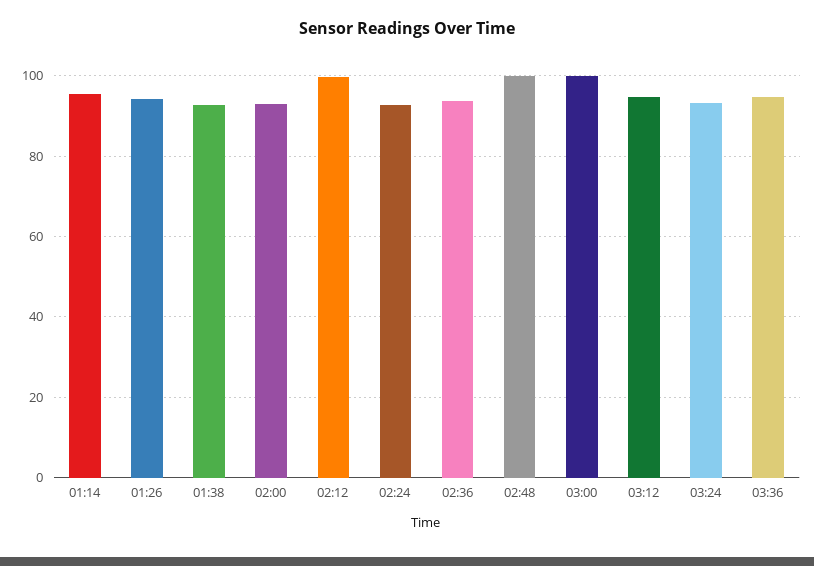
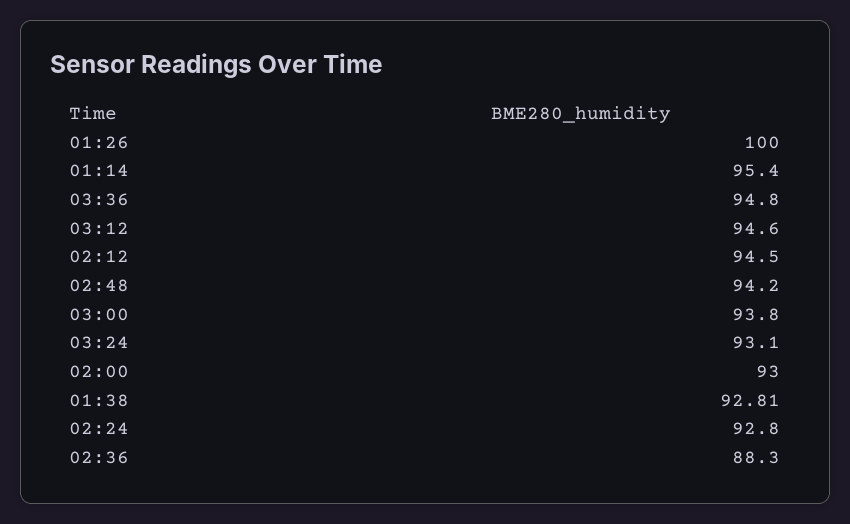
  {
    "01:14": 95.4,
-   "01:26": 94,
+   "01:26": 100,
    "01:38": 92.81,
    "02:00": 93,
-   "02:12": 100,
+   "02:12": 94.5,
    "02:24": 92.8,
-   "02:36": 94,
+   "02:36": 88.3,
-   "02:48": 100,
+   "02:48": 94.2,
-   "03:00": 100,
+   "03:00": 93.8,
    "03:12": 94.6,
    "03:24": 93.1,
    "03:36": 94.8
  }

